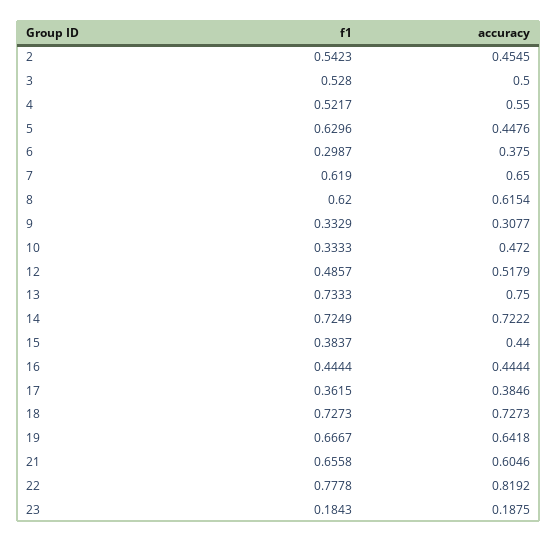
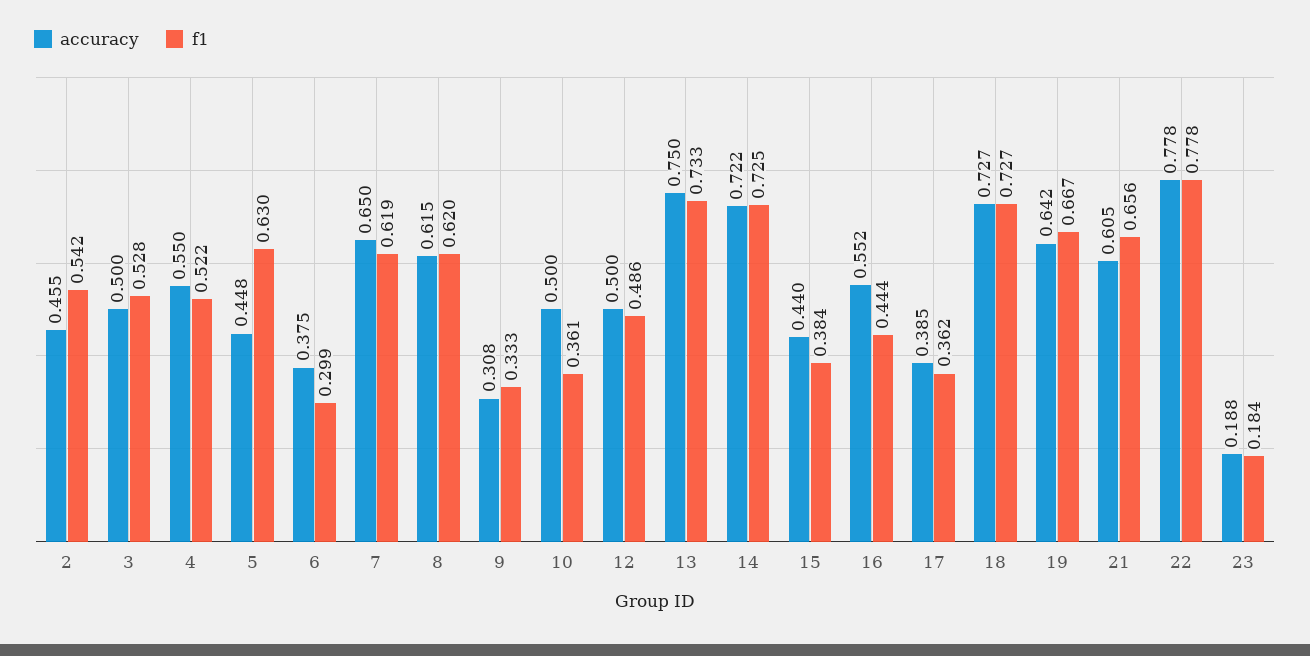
  {
    "f1": {
      "2": 0.5423,
      "3": 0.528,
      "4": 0.5217,
      "5": 0.6296,
      "6": 0.2987,
      "7": 0.619,
      "8": 0.62,
      "9": 0.3329,
-     "10": 0.3333,
+     "10": 0.361,
      "12": 0.4857,
      "13": 0.7333,
      "14": 0.7249,
      "15": 0.3837,
      "16": 0.4444,
      "17": 0.3615,
      "18": 0.7273,
      "19": 0.6667,
      "21": 0.6558,
      "22": 0.7778,
      "23": 0.1843
    },
    "accuracy": {
      "2": 0.4545,
      "3": 0.5,
      "4": 0.55,
      "5": 0.4476,
      "6": 0.375,
      "7": 0.65,
      "8": 0.6154,
      "9": 0.3077,
-     "10": 0.472,
+     "10": 0.5,
-     "12": 0.5179,
+     "12": 0.5,
      "13": 0.75,
      "14": 0.7222,
      "15": 0.44,
-     "16": 0.4444,
+     "16": 0.552,
      "17": 0.3846,
      "18": 0.7273,
      "19": 0.6418,
      "21": 0.6046,
-     "22": 0.8192,
+     "22": 0.778,
      "23": 0.1875
    }
  }

